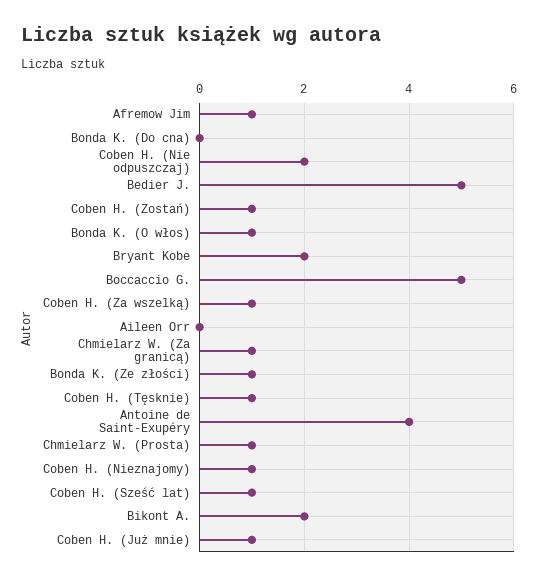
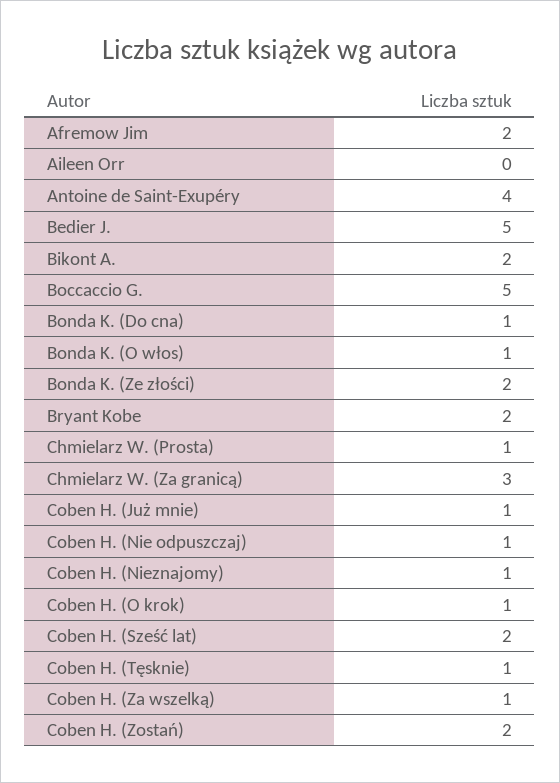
  {
-   "Afremow Jim": 1,
+   "Afremow Jim": 2,
-   "Bonda K. (Do cna)": 0,
+   "Bonda K. (Do cna)": 1,
-   "Coben H. (Nie odpuszczaj)": 2,
+   "Coben H. (Nie odpuszczaj)": 1,
    "Bedier J.": 5,
-   "Coben H. (Zostań)": 1,
+   "Coben H. (Zostań)": 2,
    "Bonda K. (O włos)": 1,
    "Bryant Kobe": 2,
    "Boccaccio G.": 5,
    "Coben H. (Za wszelką)": 1,
    "Aileen Orr": 0,
-   "Chmielarz W. (Za granicą)": 1,
+   "Chmielarz W. (Za granicą)": 3,
-   "Bonda K. (Ze złości)": 1,
+   "Bonda K. (Ze złości)": 2,
    "Coben H. (Tęsknie)": 1,
    "Antoine de Saint-Exupéry": 4,
    "Chmielarz W. (Prosta)": 1,
    "Coben H. (Nieznajomy)": 1,
-   "Coben H. (Sześć lat)": 1,
+   "Coben H. (Sześć lat)": 2,
    "Bikont A.": 2,
-   "Coben H. (Już mnie)": 1
+   "Coben H. (Już mnie)": 1,
+   "Coben H. (O krok)": 1
  }

